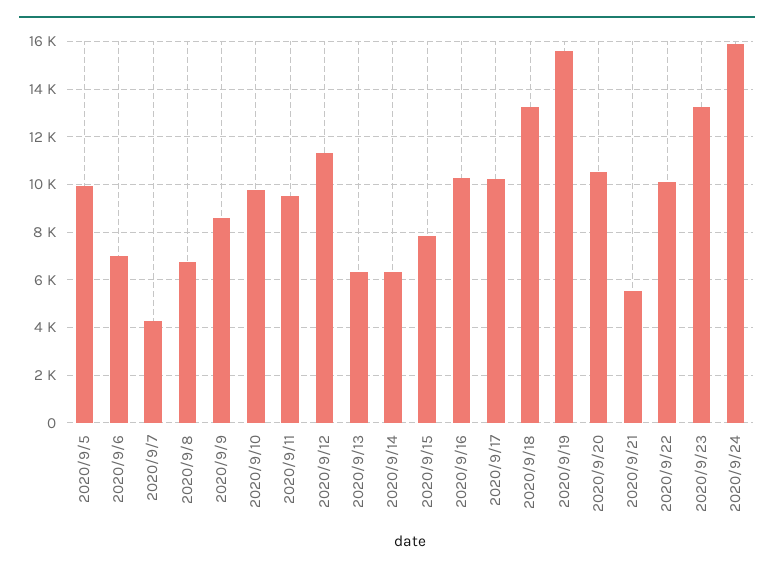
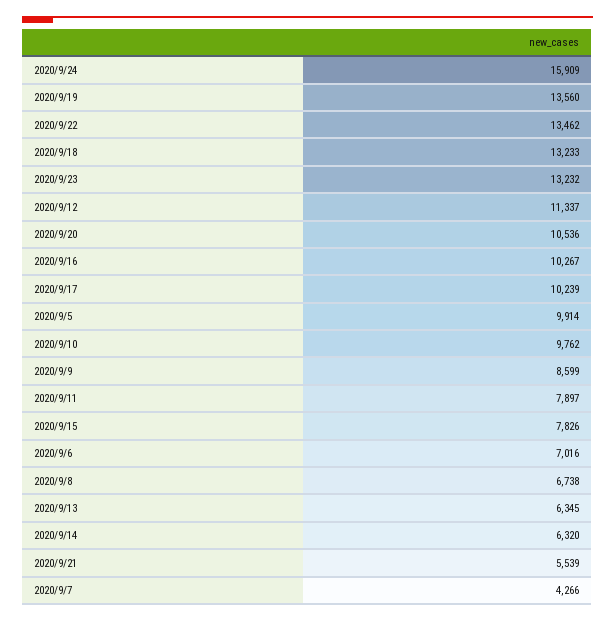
  {
    "2020/9/5": 9914,
    "2020/9/6": 7016,
    "2020/9/7": 4266,
    "2020/9/8": 6738,
    "2020/9/9": 8599,
    "2020/9/10": 9762,
-   "2020/9/11": 9500,
+   "2020/9/11": 7897,
    "2020/9/12": 11337,
    "2020/9/13": 6345,
    "2020/9/14": 6320,
    "2020/9/15": 7826,
    "2020/9/16": 10267,
    "2020/9/17": 10239,
    "2020/9/18": 13233,
-   "2020/9/19": 15500,
+   "2020/9/19": 13560,
    "2020/9/20": 10536,
    "2020/9/21": 5539,
-   "2020/9/22": 10000,
+   "2020/9/22": 13462,
    "2020/9/23": 13232,
    "2020/9/24": 15909
  }

